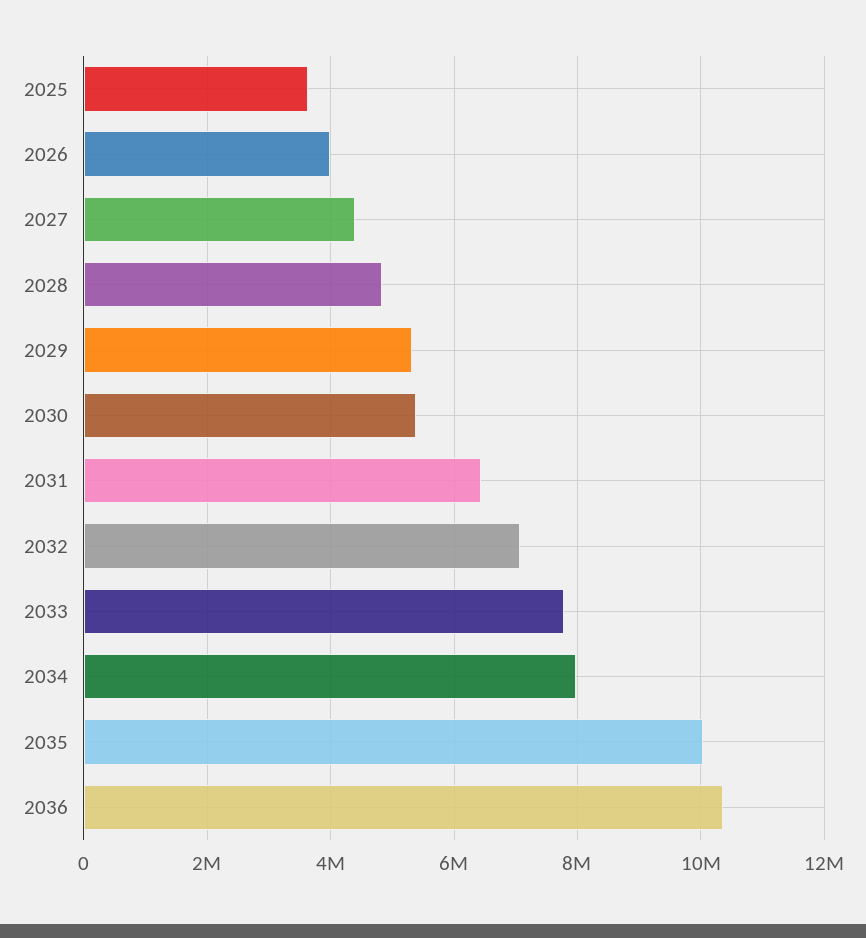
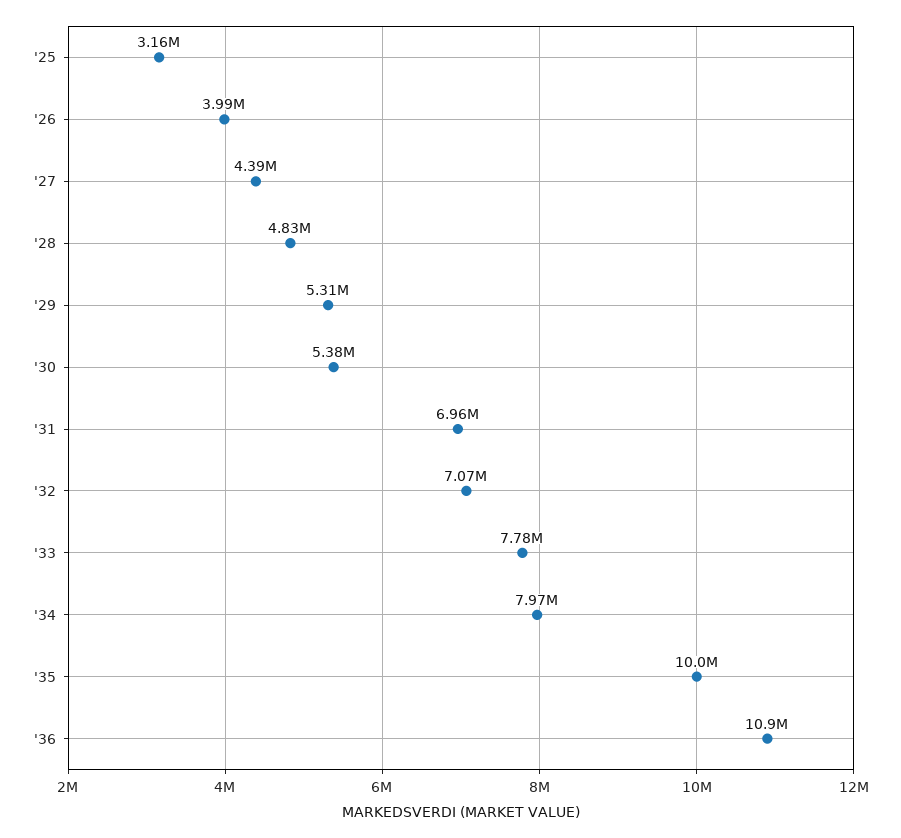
  {
-   "2025": 3600000,
+   "2025": 3160000,
    "2026": 3990000,
    "2027": 4390000,
    "2028": 4830000,
    "2029": 5310000,
    "2030": 5380000,
-   "2031": 6400000,
+   "2031": 6960000,
    "2032": 7070000,
    "2033": 7780000,
    "2034": 7970000,
    "2035": 10000000,
-   "2036": 10400000
+   "2036": 10900000
  }

